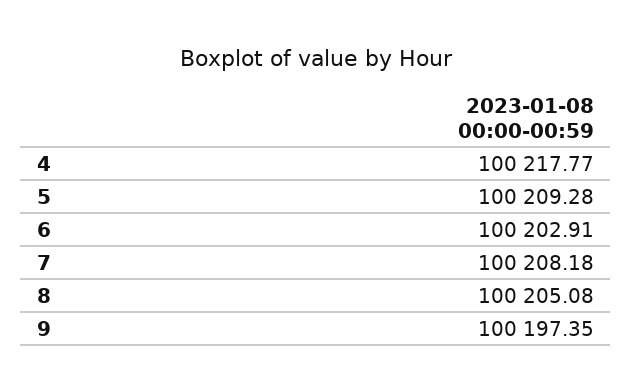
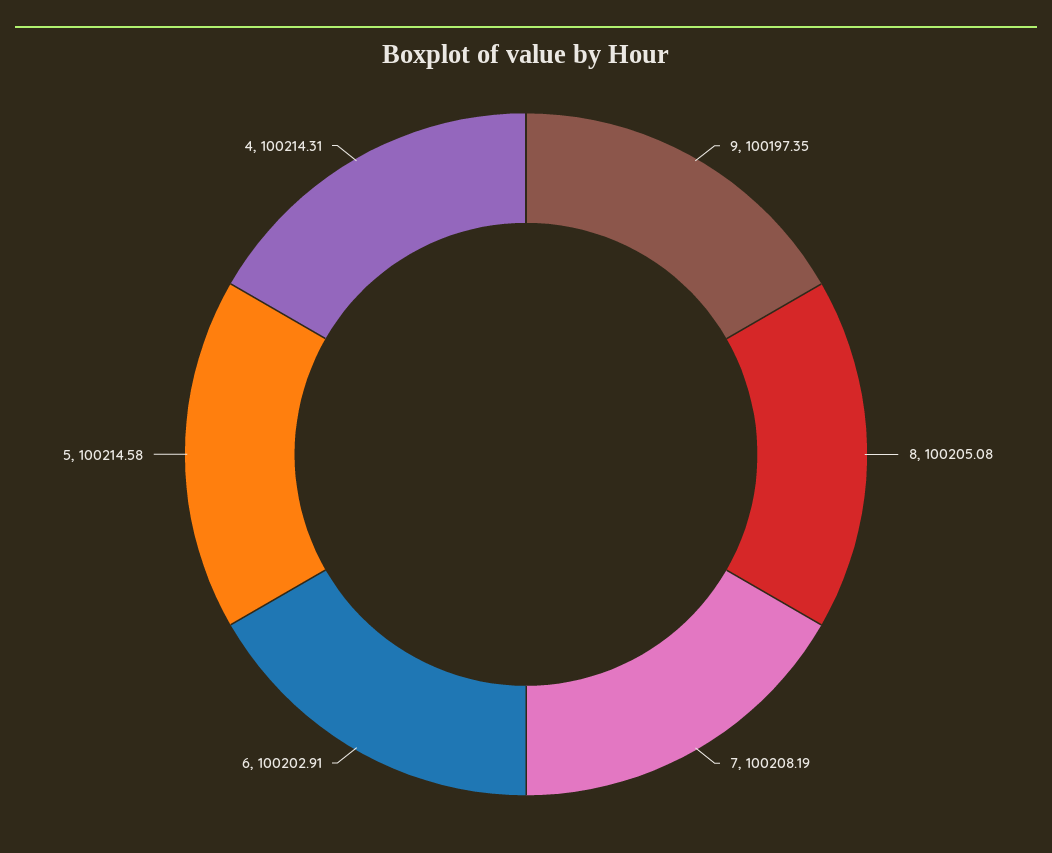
  {
-   "4": 100217.77,
+   "4": 100214.31,
-   "5": 100209.28,
+   "5": 100214.58,
    "6": 100202.91,
-   "7": 100208.18,
+   "7": 100208.19,
    "8": 100205.08,
    "9": 100197.35
  }

